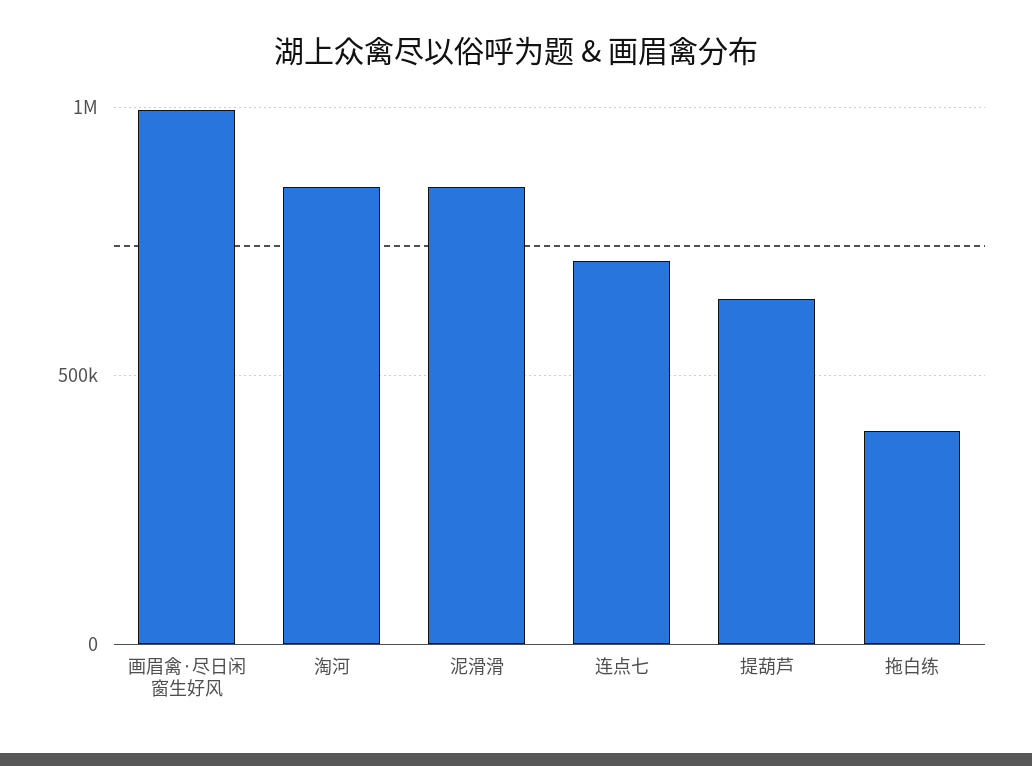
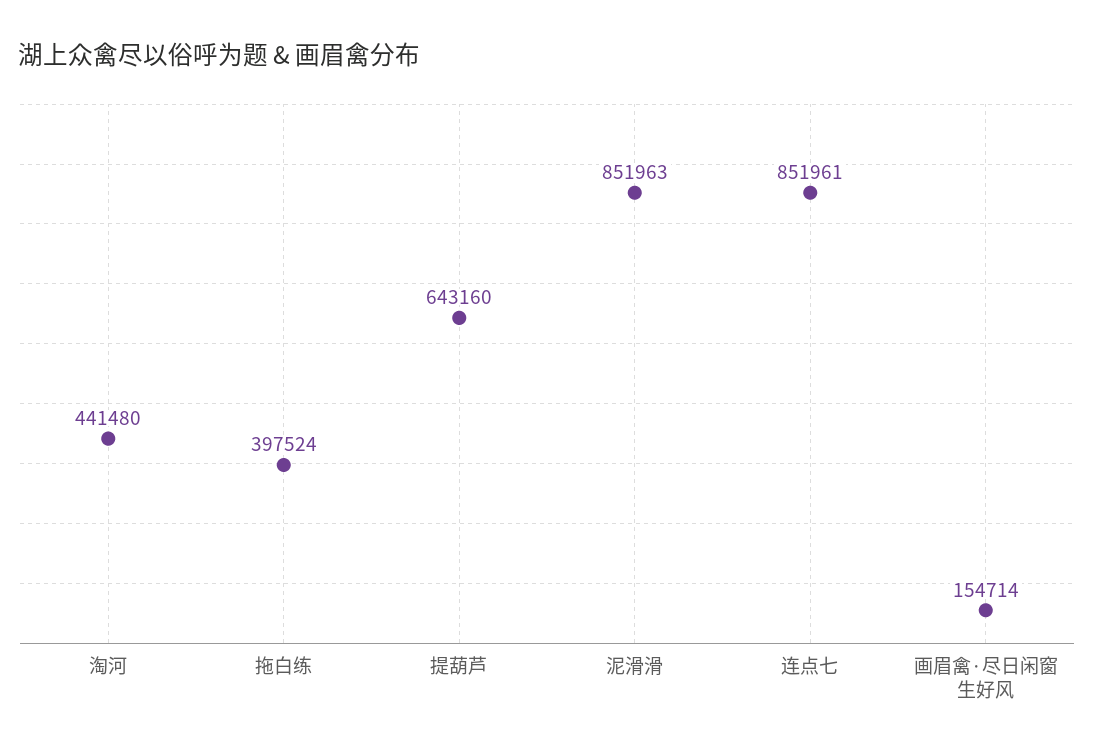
  {
-   "画眉禽·尽日闲窗生好风": 1000000,
+   "画眉禽·尽日闲窗生好风": 154714,
-   "淘河": 850000,
+   "淘河": 441480,
    "泥滑滑": 851963,
-   "连点七": 700000,
+   "连点七": 851961,
    "提葫芦": 643160,
    "拖白练": 397524
  }

